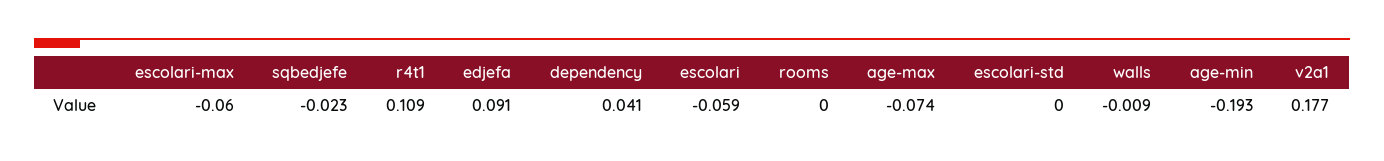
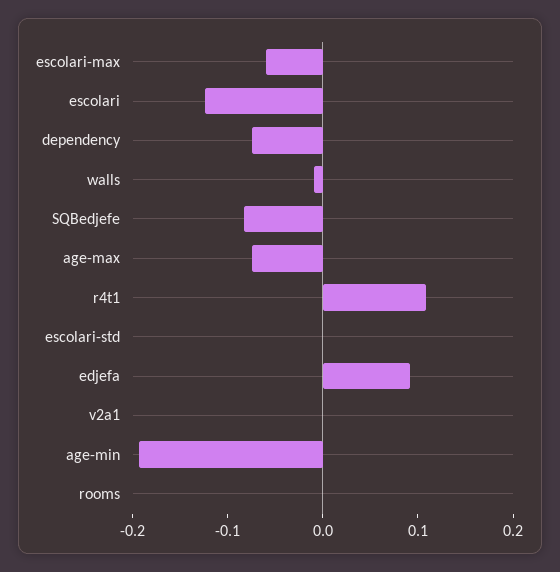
  {
    "escolari-max": -0.06,
-   "sqbedjefe": -0.023,
+   "sqbedjefe": -0.08,
    "r4t1": 0.109,
    "edjefa": 0.091,
-   "dependency": 0.041,
+   "dependency": -0.08,
-   "escolari": -0.059,
+   "escolari": -0.12,
    "rooms": 0,
    "age-max": -0.074,
    "escolari-std": 0,
    "walls": -0.009,
    "age-min": -0.193,
-   "v2a1": 0.177
+   "v2a1": 0
  }

